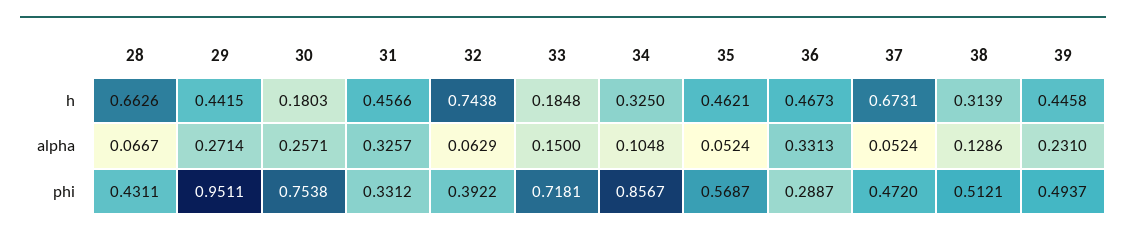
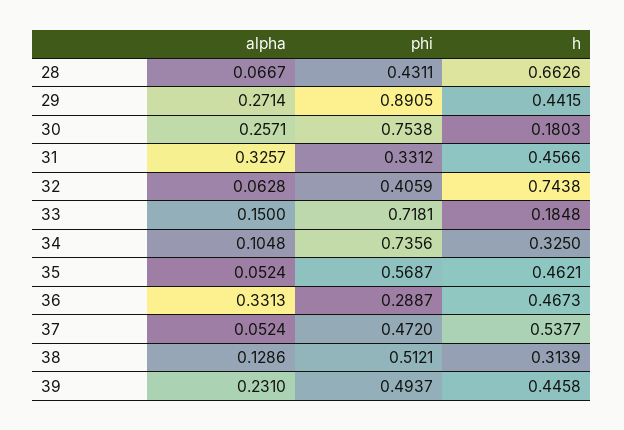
  {
    "28": {
      "h": 0.6626,
      "alpha": 0.0667,
      "phi": 0.4311
    },
    "29": {
      "h": 0.4415,
      "alpha": 0.2714,
-     "phi": 0.9511
+     "phi": 0.8905
    },
    "30": {
      "h": 0.1803,
      "alpha": 0.2571,
      "phi": 0.7538
    },
    "31": {
      "h": 0.4566,
      "alpha": 0.3257,
      "phi": 0.3312
    },
    "32": {
      "h": 0.7438,
-     "alpha": 0.0629,
+     "alpha": 0.0628,
-     "phi": 0.3922
+     "phi": 0.4059
    },
    "33": {
      "h": 0.1848,
      "alpha": 0.15,
      "phi": 0.7181
    },
    "34": {
      "h": 0.325,
      "alpha": 0.1048,
-     "phi": 0.8567
+     "phi": 0.7356
    },
    "35": {
      "h": 0.4621,
      "alpha": 0.0524,
      "phi": 0.5687
    },
    "36": {
      "h": 0.4673,
      "alpha": 0.3313,
      "phi": 0.2887
    },
    "37": {
-     "h": 0.6731,
+     "h": 0.5377,
      "alpha": 0.0524,
      "phi": 0.472
    },
    "38": {
      "h": 0.3139,
      "alpha": 0.1286,
      "phi": 0.5121
    },
    "39": {
      "h": 0.4458,
      "alpha": 0.231,
      "phi": 0.4937
    }
  }

